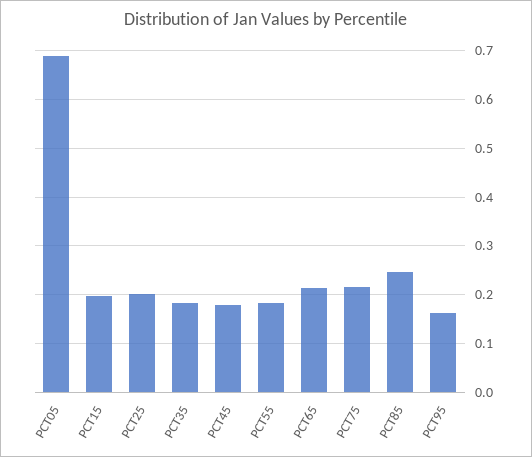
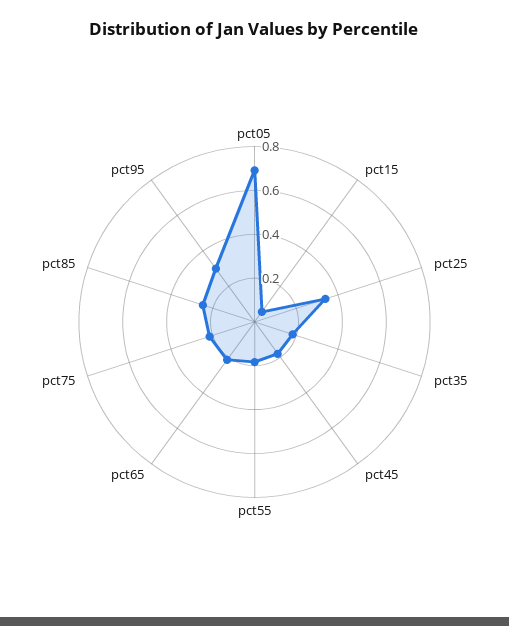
  {
    "PCT05": 0.7,
-   "PCT15": 0.2,
+   "PCT15": 0.05,
-   "PCT25": 0.2,
+   "PCT25": 0.35,
    "PCT35": 0.18,
    "PCT45": 0.18,
    "PCT55": 0.18,
    "PCT65": 0.22,
    "PCT75": 0.22,
    "PCT85": 0.24,
-   "PCT95": 0.16
+   "PCT95": 0.3
  }

